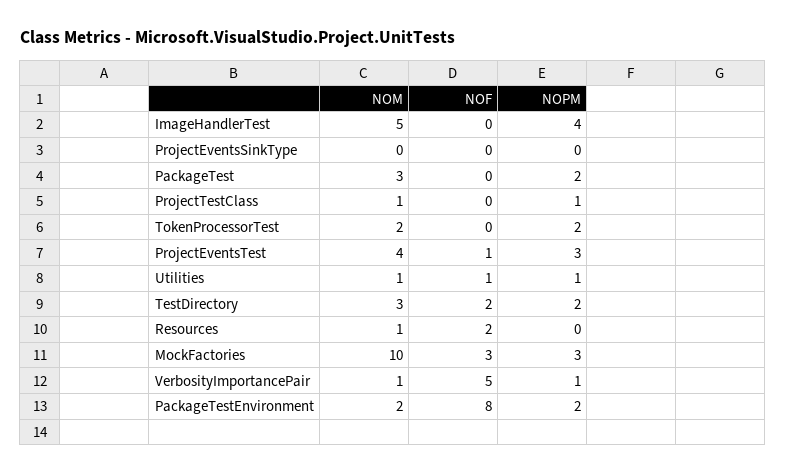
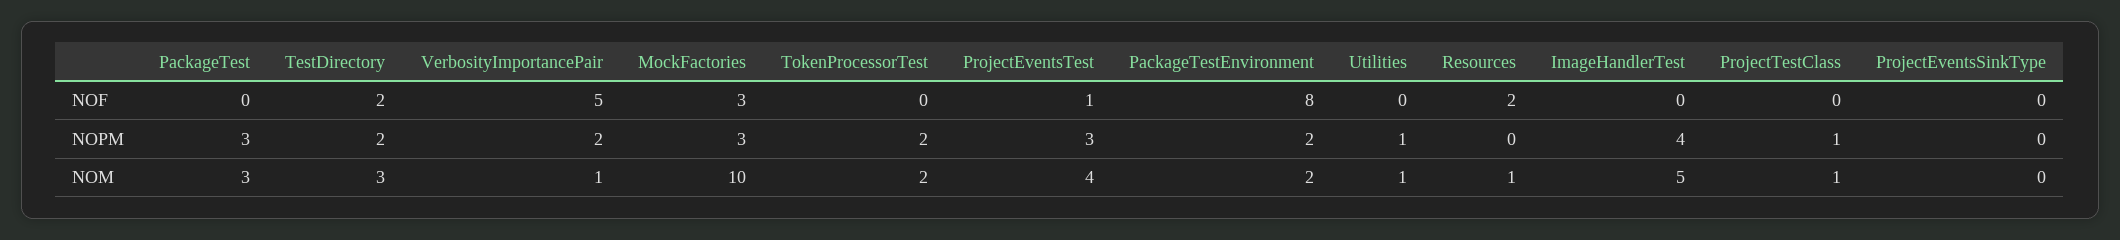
  {
    "NOM": {
      "ImageHandlerTest": 5,
      "ProjectEventsSinkType": 0,
      "PackageTest": 3,
      "ProjectTestClass": 1,
      "TokenProcessorTest": 2,
      "ProjectEventsTest": 4,
      "Utilities": 1,
      "TestDirectory": 3,
      "Resources": 1,
      "MockFactories": 10,
      "VerbosityImportancePair": 1,
      "PackageTestEnvironment": 2
    },
    "NOF": {
      "ImageHandlerTest": 0,
      "ProjectEventsSinkType": 0,
      "PackageTest": 0,
      "ProjectTestClass": 0,
      "TokenProcessorTest": 0,
      "ProjectEventsTest": 1,
-     "Utilities": 1,
+     "Utilities": 0,
      "TestDirectory": 2,
      "Resources": 2,
      "MockFactories": 3,
      "VerbosityImportancePair": 5,
      "PackageTestEnvironment": 8
    },
    "NOPM": {
      "ImageHandlerTest": 4,
      "ProjectEventsSinkType": 0,
-     "PackageTest": 2,
+     "PackageTest": 3,
      "ProjectTestClass": 1,
      "TokenProcessorTest": 2,
      "ProjectEventsTest": 3,
      "Utilities": 1,
      "TestDirectory": 2,
      "Resources": 0,
      "MockFactories": 3,
-     "VerbosityImportancePair": 1,
+     "VerbosityImportancePair": 2,
      "PackageTestEnvironment": 2
    }
  }

